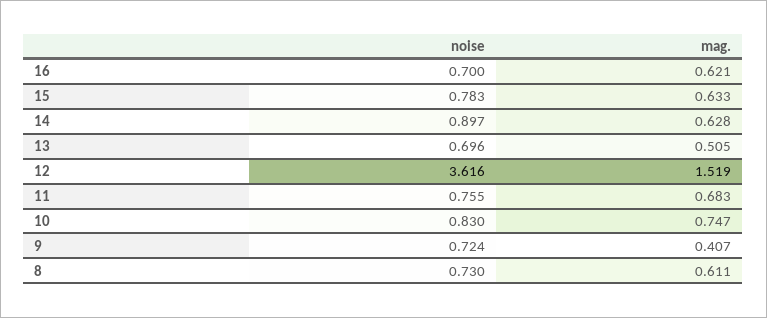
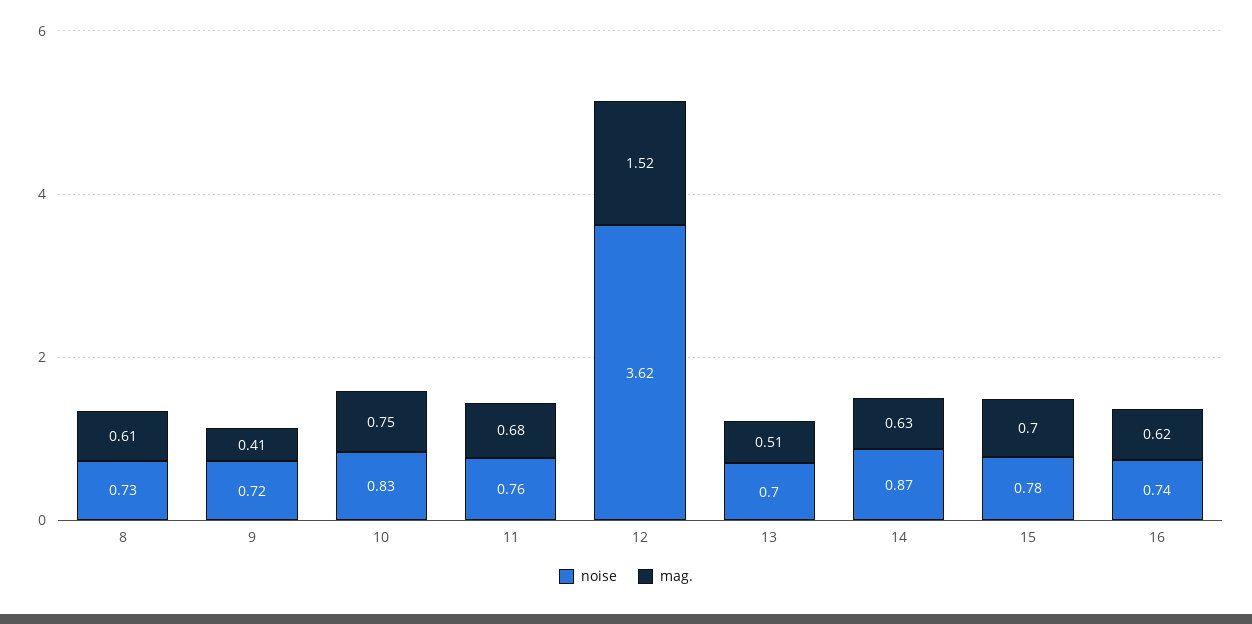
  {
    "noise": {
-     "16": 0.7,
+     "16": 0.74,
      "15": 0.783,
-     "14": 0.897,
+     "14": 0.87,
      "13": 0.696,
      "12": 3.616,
      "11": 0.755,
      "10": 0.83,
      "9": 0.724,
      "8": 0.73
    },
    "mag.": {
      "16": 0.621,
-     "15": 0.633,
+     "15": 0.7,
      "14": 0.628,
      "13": 0.505,
      "12": 1.519,
      "11": 0.683,
      "10": 0.747,
      "9": 0.407,
      "8": 0.611
    }
  }

